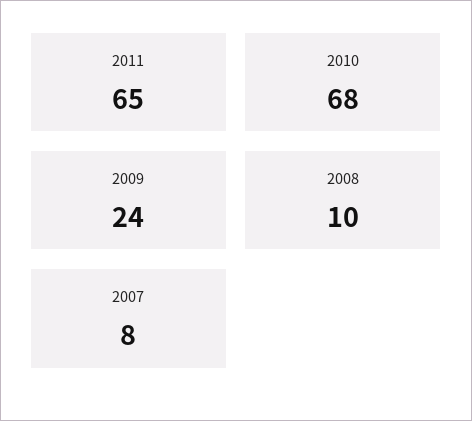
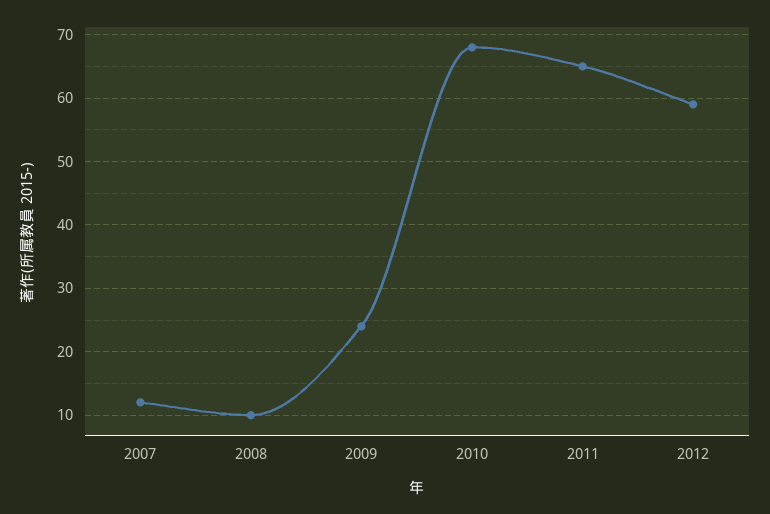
  {
    "2011": 65,
    "2010": 68,
    "2009": 24,
    "2008": 10,
-   "2007": 8
+   "2007": 12,
+   "2012": 59
  }

